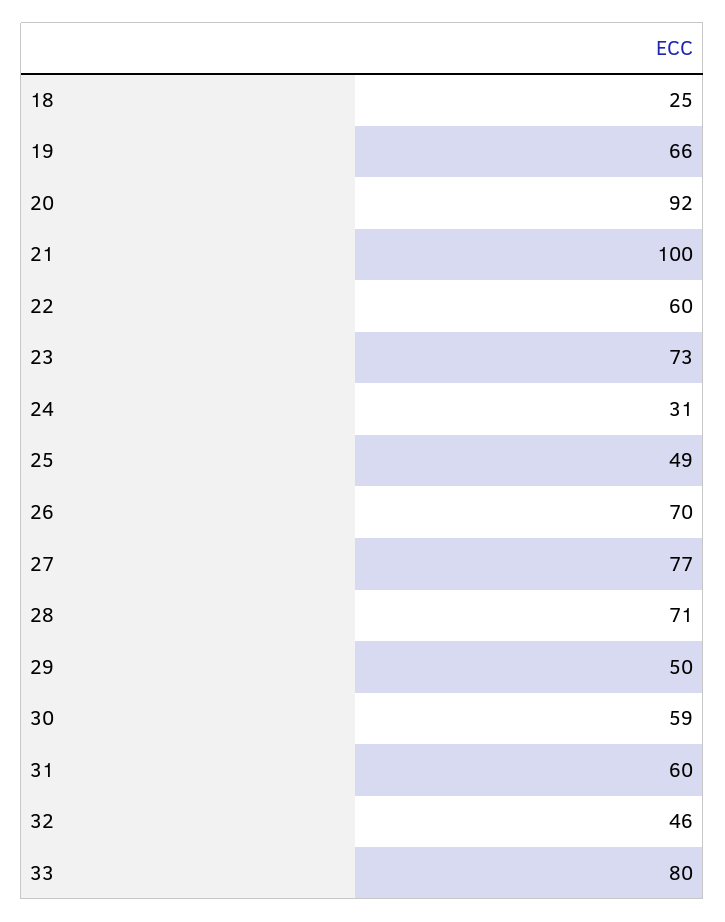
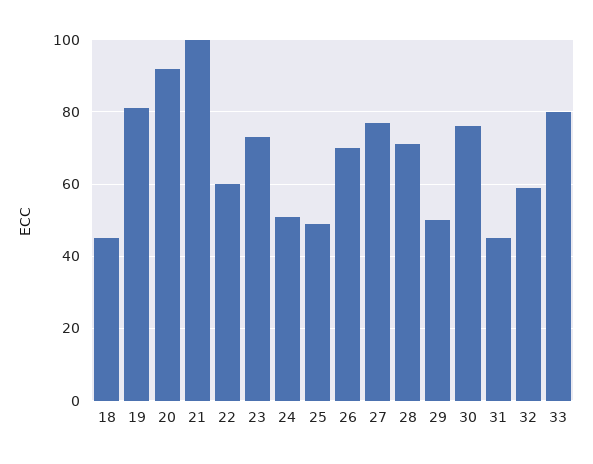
  {
-   "18": 25,
+   "18": 45,
-   "19": 66,
+   "19": 80,
    "20": 92,
    "21": 100,
    "22": 60,
    "23": 73,
-   "24": 31,
+   "24": 50,
    "25": 49,
    "26": 70,
    "27": 77,
    "28": 71,
    "29": 50,
-   "30": 59,
+   "30": 75,
-   "31": 60,
+   "31": 45,
-   "32": 46,
+   "32": 60,
    "33": 80
  }

